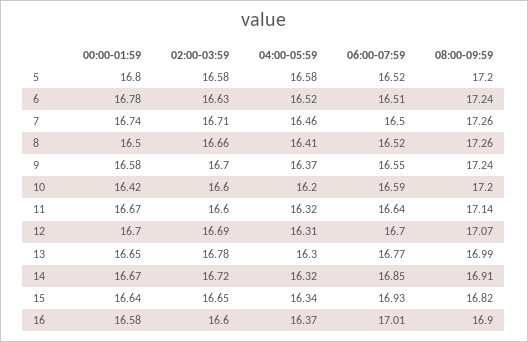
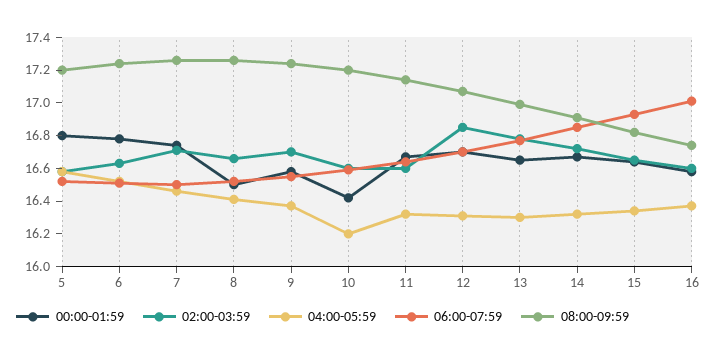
  {
    "00:00-01:59": {
      "5": 16.8,
      "6": 16.78,
      "7": 16.74,
      "8": 16.5,
      "9": 16.58,
      "10": 16.42,
      "11": 16.67,
      "12": 16.7,
      "13": 16.65,
      "14": 16.67,
      "15": 16.64,
      "16": 16.58
    },
    "02:00-03:59": {
      "5": 16.58,
      "6": 16.63,
      "7": 16.71,
      "8": 16.66,
      "9": 16.7,
      "10": 16.6,
      "11": 16.6,
-     "12": 16.69,
+     "12": 16.85,
      "13": 16.78,
      "14": 16.72,
      "15": 16.65,
      "16": 16.6
    },
    "04:00-05:59": {
      "5": 16.58,
      "6": 16.52,
      "7": 16.46,
      "8": 16.41,
      "9": 16.37,
      "10": 16.2,
      "11": 16.32,
      "12": 16.31,
      "13": 16.3,
      "14": 16.32,
      "15": 16.34,
      "16": 16.37
    },
    "06:00-07:59": {
      "5": 16.52,
      "6": 16.51,
      "7": 16.5,
      "8": 16.52,
      "9": 16.55,
      "10": 16.59,
      "11": 16.64,
      "12": 16.7,
      "13": 16.77,
      "14": 16.85,
      "15": 16.93,
      "16": 17.01
    },
    "08:00-09:59": {
      "5": 17.2,
      "6": 17.24,
      "7": 17.26,
      "8": 17.26,
      "9": 17.24,
      "10": 17.2,
      "11": 17.14,
      "12": 17.07,
      "13": 16.99,
      "14": 16.91,
      "15": 16.82,
-     "16": 16.9
+     "16": 16.75
    }
  }

